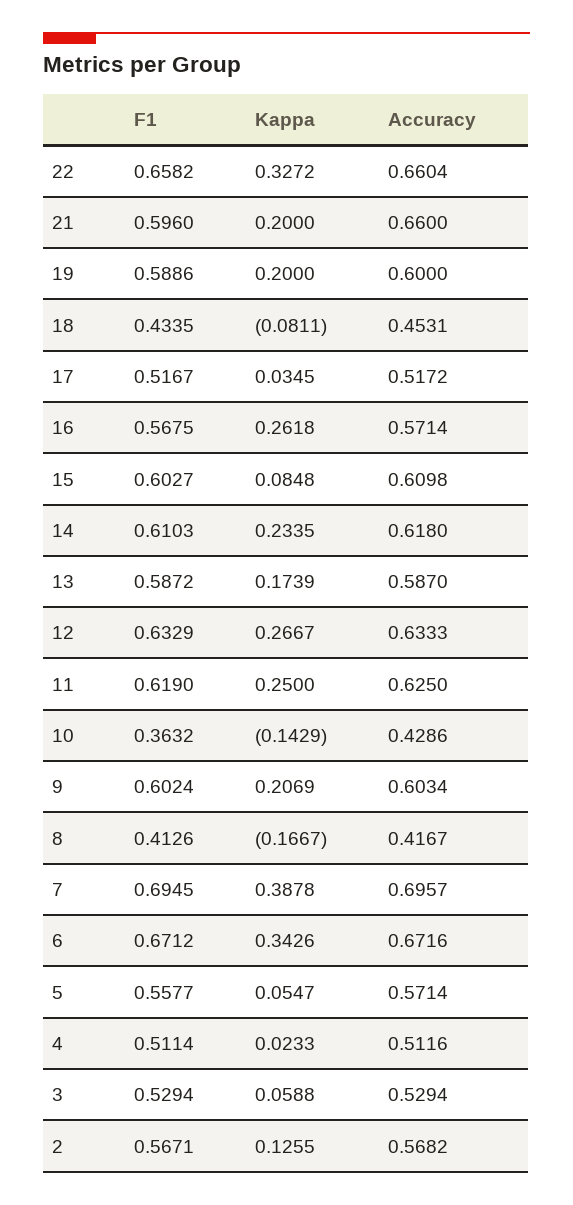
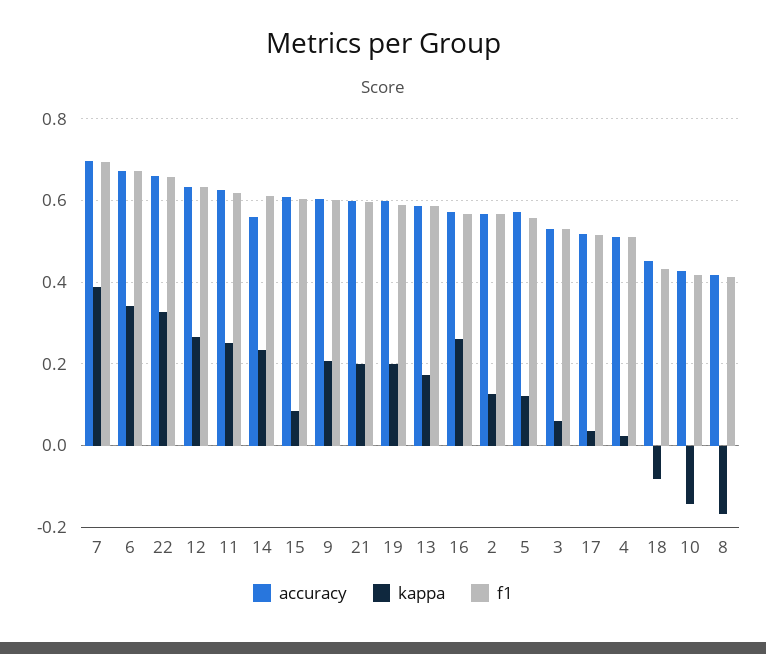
  {
    "F1": {
      "22": 0.6582,
      "21": 0.596,
      "19": 0.5886,
      "18": 0.4335,
      "17": 0.5167,
      "16": 0.5675,
      "15": 0.6027,
      "14": 0.6103,
      "13": 0.5872,
      "12": 0.6329,
      "11": 0.619,
-     "10": 0.3632,
+     "10": 0.42,
      "9": 0.6024,
      "8": 0.4126,
      "7": 0.6945,
      "6": 0.6712,
      "5": 0.5577,
      "4": 0.5114,
      "3": 0.5294,
      "2": 0.5671
    },
    "Kappa": {
      "22": 0.3272,
      "21": 0.2,
      "19": 0.2,
      "18": -0.0811,
      "17": 0.0345,
      "16": 0.2618,
      "15": 0.0848,
      "14": 0.2335,
      "13": 0.1739,
      "12": 0.2667,
      "11": 0.25,
      "10": -0.1429,
      "9": 0.2069,
      "8": -0.1667,
      "7": 0.3878,
      "6": 0.3426,
-     "5": 0.0547,
+     "5": 0.12,
      "4": 0.0233,
      "3": 0.0588,
      "2": 0.1255
    },
    "Accuracy": {
      "22": 0.6604,
-     "21": 0.66,
+     "21": 0.6,
      "19": 0.6,
      "18": 0.4531,
      "17": 0.5172,
      "16": 0.5714,
      "15": 0.6098,
-     "14": 0.618,
+     "14": 0.56,
      "13": 0.587,
      "12": 0.6333,
      "11": 0.625,
      "10": 0.4286,
      "9": 0.6034,
      "8": 0.4167,
      "7": 0.6957,
      "6": 0.6716,
      "5": 0.5714,
      "4": 0.5116,
      "3": 0.5294,
      "2": 0.5682
    }
  }

